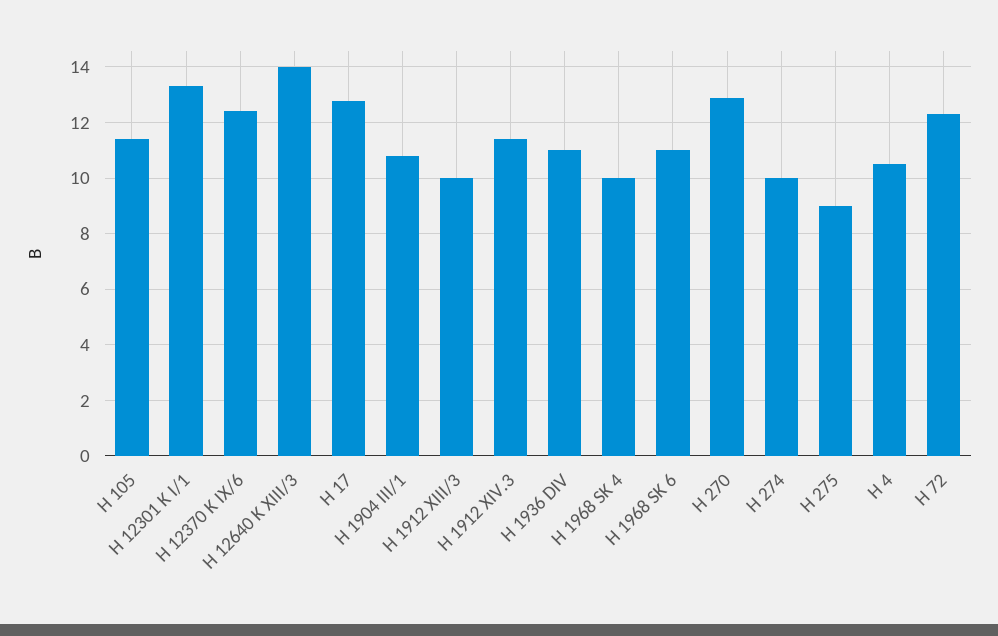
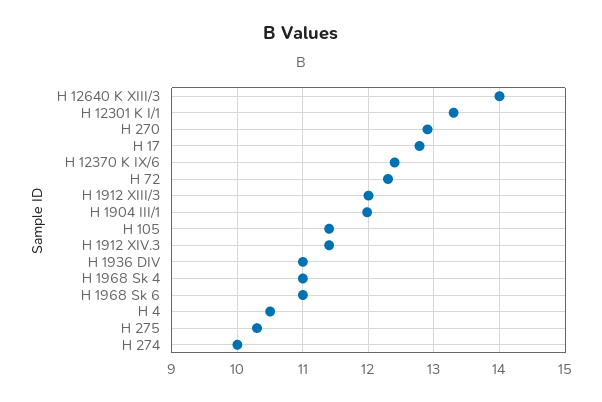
  {
    "H 105": 11.4,
    "H 12301 K I/1": 13.3,
    "H 12370 K IX/6": 12.4,
    "H 12640 K XIII/3": 14,
    "H 17": 12.8,
-   "H 1904 III/1": 10.75,
+   "H 1904 III/1": 12,
-   "H 1912 XIII/3": 10,
+   "H 1912 XIII/3": 12,
    "H 1912 XIV.3": 11.4,
    "H 1936 DIV": 11,
-   "H 1968 SK 4": 10,
+   "H 1968 SK 4": 11,
    "H 1968 SK 6": 11,
    "H 270": 12.9,
    "H 274": 10,
-   "H 275": 9,
+   "H 275": 10.3,
    "H 4": 10.5,
    "H 72": 12.3
  }

